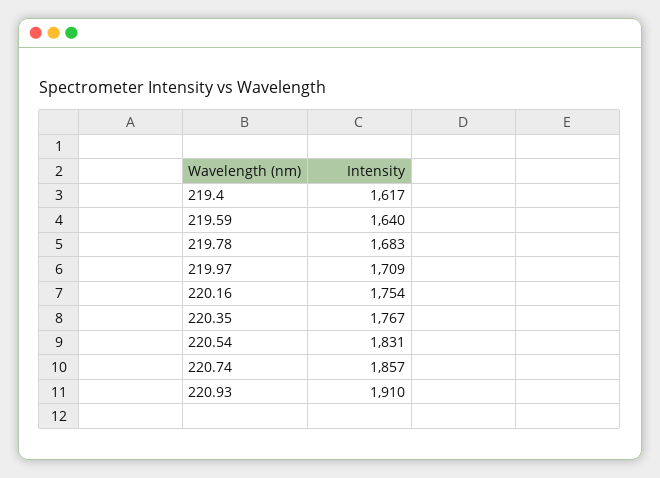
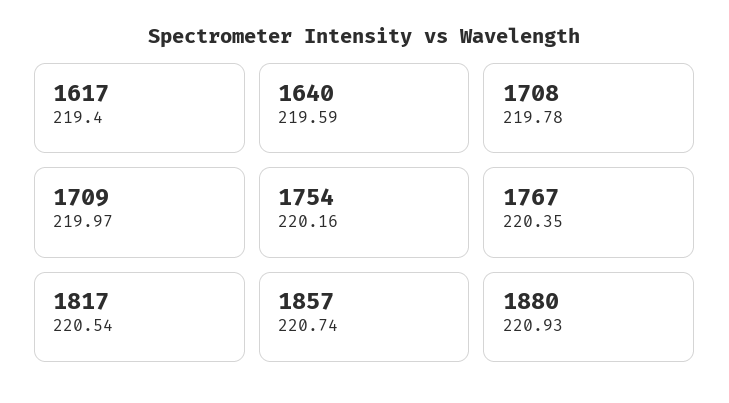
  {
    "219.4": 1617,
    "219.59": 1640,
-   "219.78": 1683,
+   "219.78": 1708,
    "219.97": 1709,
    "220.16": 1754,
    "220.35": 1767,
-   "220.54": 1831,
+   "220.54": 1817,
    "220.74": 1857,
-   "220.93": 1910
+   "220.93": 1880
  }

